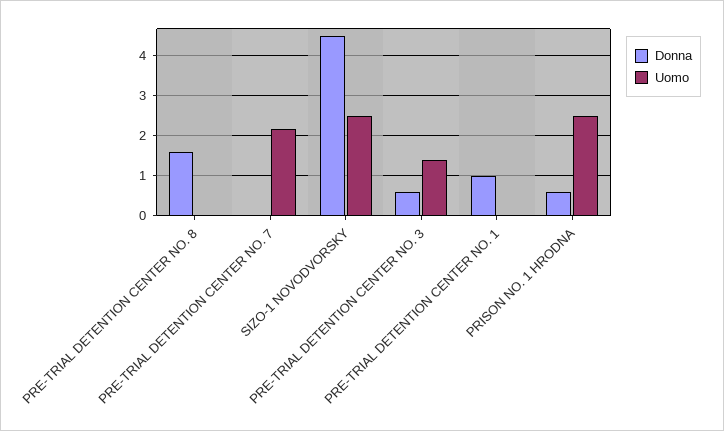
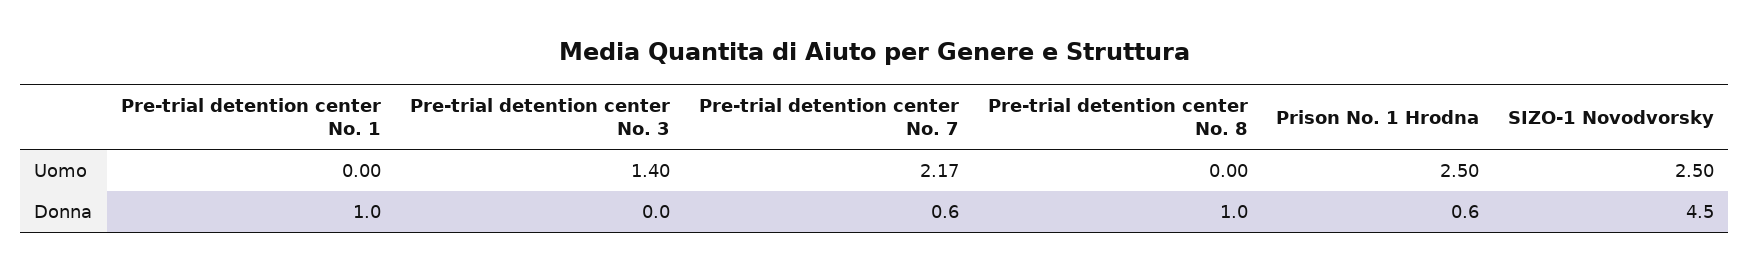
  {
    "Donna": {
-     "PRE-TRIAL DETENTION CENTER NO. 8": 1.6,
+     "PRE-TRIAL DETENTION CENTER NO. 8": 1,
-     "PRE-TRIAL DETENTION CENTER NO. 7": 0,
+     "PRE-TRIAL DETENTION CENTER NO. 7": 0.6,
      "SIZO-1 NOVODVORSKY": 4.5,
-     "PRE-TRIAL DETENTION CENTER NO. 3": 0.6,
+     "PRE-TRIAL DETENTION CENTER NO. 3": 0,
      "PRE-TRIAL DETENTION CENTER NO. 1": 1,
      "PRISON NO. 1 HRODNA": 0.6
    },
    "Uomo": {
      "PRE-TRIAL DETENTION CENTER NO. 8": 0,
      "PRE-TRIAL DETENTION CENTER NO. 7": 2.17,
      "SIZO-1 NOVODVORSKY": 2.5,
      "PRE-TRIAL DETENTION CENTER NO. 3": 1.4,
      "PRE-TRIAL DETENTION CENTER NO. 1": 0,
      "PRISON NO. 1 HRODNA": 2.5
    }
  }

